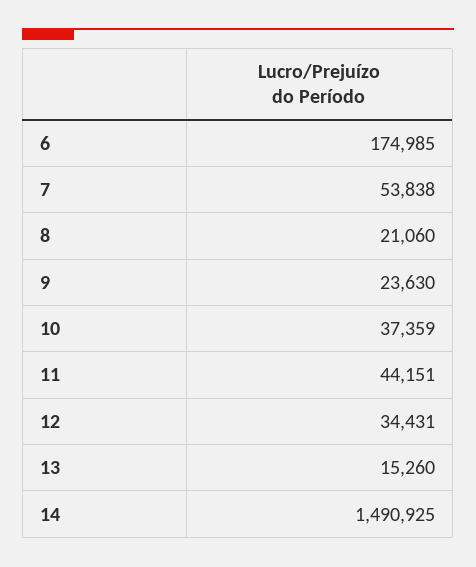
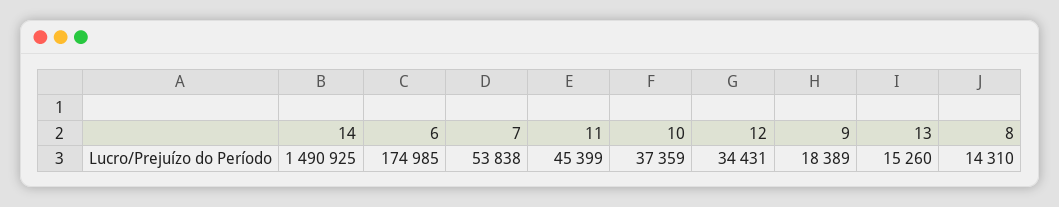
  {
    "6": 174985,
    "7": 53838,
-   "8": 21060,
+   "8": 14310,
-   "9": 23630,
+   "9": 18389,
    "10": 37359,
-   "11": 44151,
+   "11": 45399,
    "12": 34431,
    "13": 15260,
    "14": 1490925
  }

